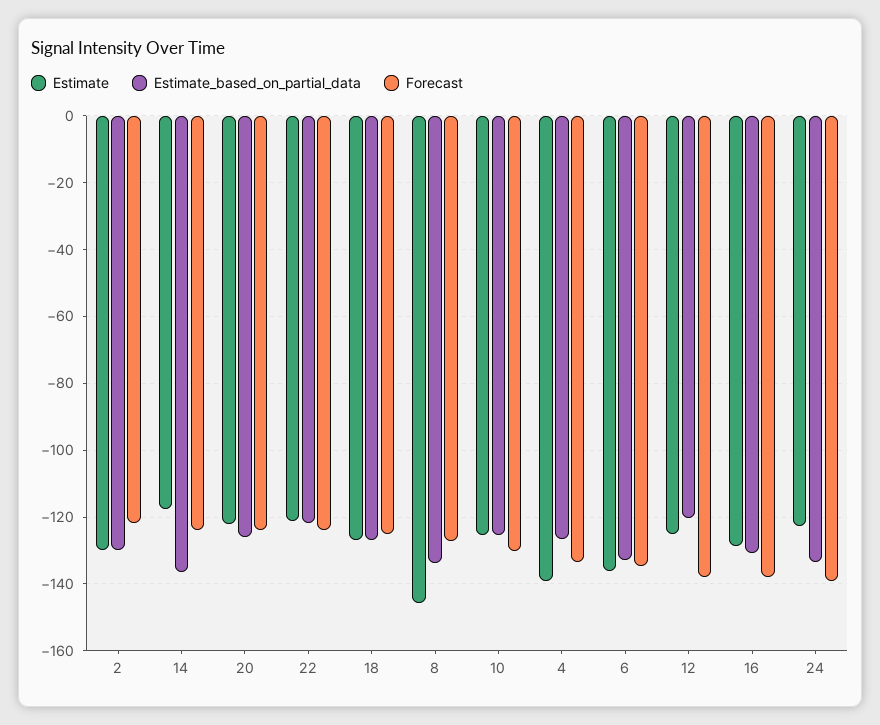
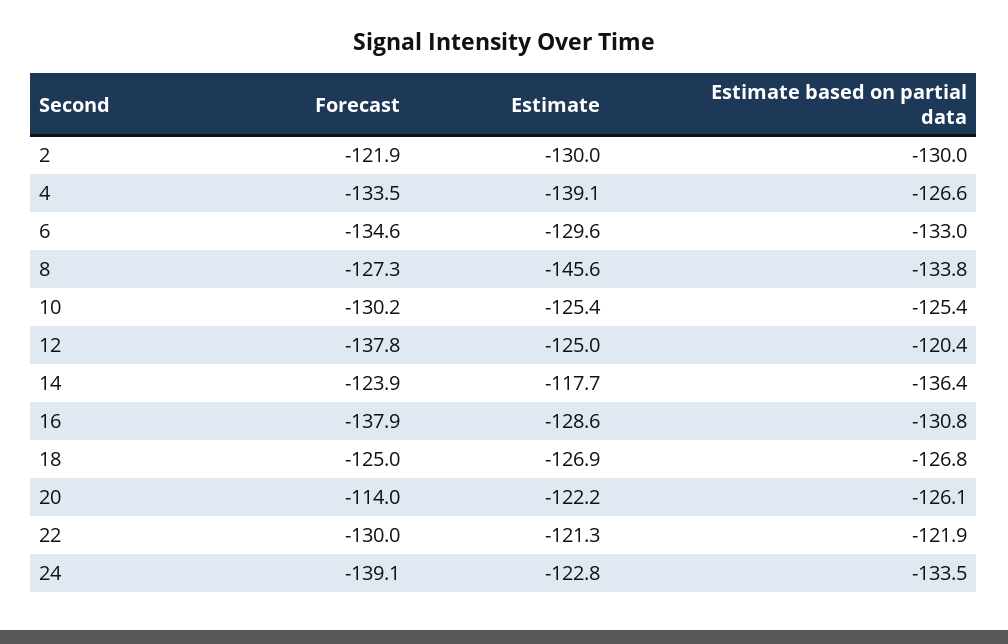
  {
    "Estimate": {
      "2": -130,
      "14": -117.7,
      "20": -122.2,
      "22": -121.3,
      "18": -126.9,
      "8": -145.6,
      "10": -125.4,
      "4": -139.1,
-     "6": -136,
+     "6": -129.6,
      "12": -125,
      "16": -128.6,
      "24": -122.8
    },
    "Estimate_based_on_partial_data": {
      "2": -130,
      "14": -136.4,
      "20": -126.1,
      "22": -121.9,
      "18": -126.8,
      "8": -133.8,
      "10": -125.4,
      "4": -126.6,
      "6": -133,
      "12": -120.4,
      "16": -130.8,
      "24": -133.5
    },
    "Forecast": {
      "2": -121.9,
      "14": -123.9,
-     "20": -124,
+     "20": -114,
-     "22": -124,
+     "22": -130,
      "18": -125,
      "8": -127.3,
      "10": -130.2,
      "4": -133.5,
      "6": -134.6,
      "12": -137.8,
      "16": -137.9,
      "24": -139.1
    }
  }

